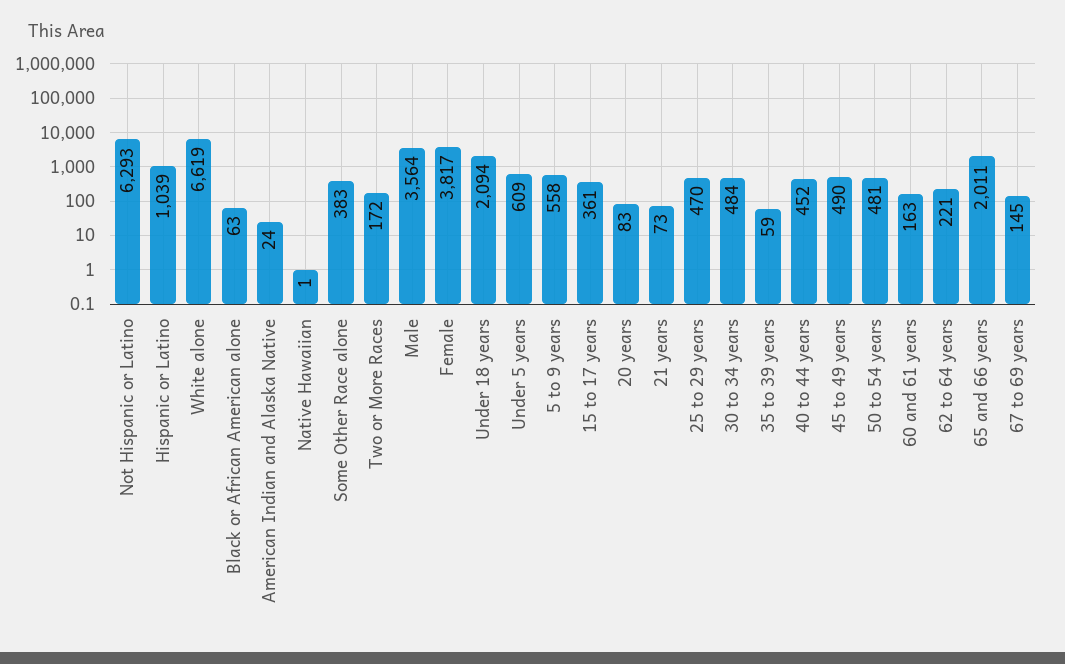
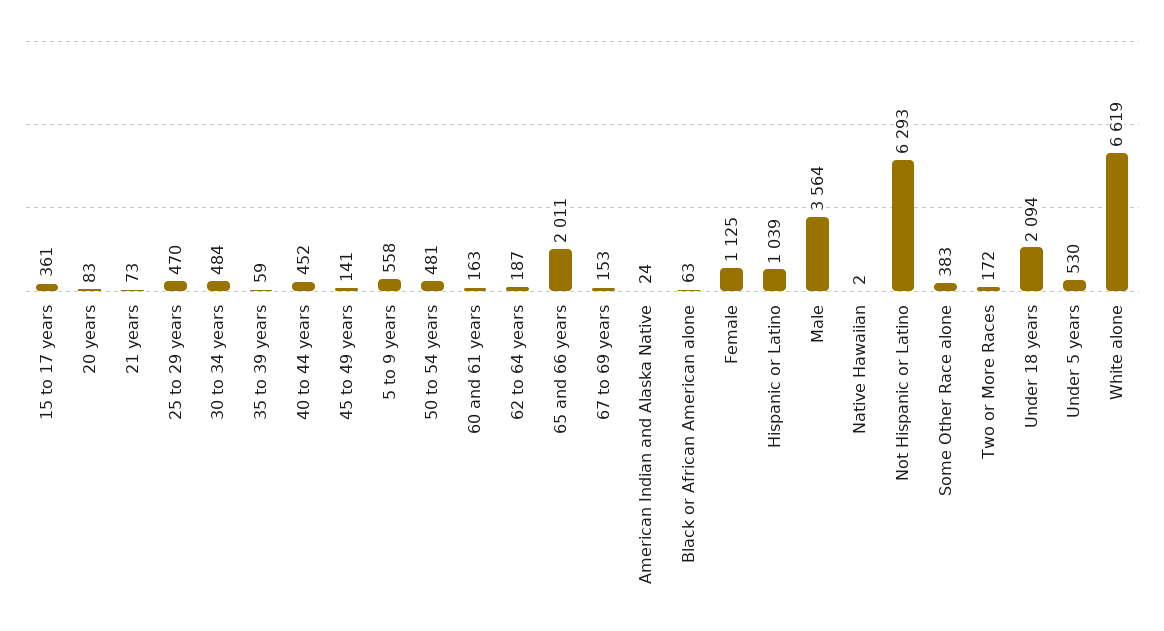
  {
    "Not Hispanic or Latino": 6293,
    "Hispanic or Latino": 1039,
    "White alone": 6619,
    "Black or African American alone": 63,
    "American Indian and Alaska Native": 24,
-   "Native Hawaiian": 1,
+   "Native Hawaiian": 2,
    "Some Other Race alone": 383,
    "Two or More Races": 172,
    "Male": 3564,
-   "Female": 3817,
+   "Female": 1125,
    "Under 18 years": 2094,
-   "Under 5 years": 609,
+   "Under 5 years": 530,
    "5 to 9 years": 558,
    "15 to 17 years": 361,
    "20 years": 83,
    "21 years": 73,
    "25 to 29 years": 470,
    "30 to 34 years": 484,
    "35 to 39 years": 59,
    "40 to 44 years": 452,
-   "45 to 49 years": 490,
+   "45 to 49 years": 141,
    "50 to 54 years": 481,
    "60 and 61 years": 163,
-   "62 to 64 years": 221,
+   "62 to 64 years": 187,
    "65 and 66 years": 2011,
-   "67 to 69 years": 145
+   "67 to 69 years": 153
  }

